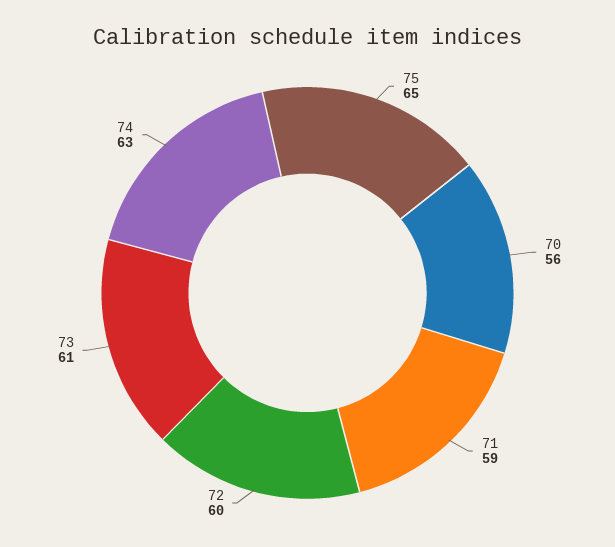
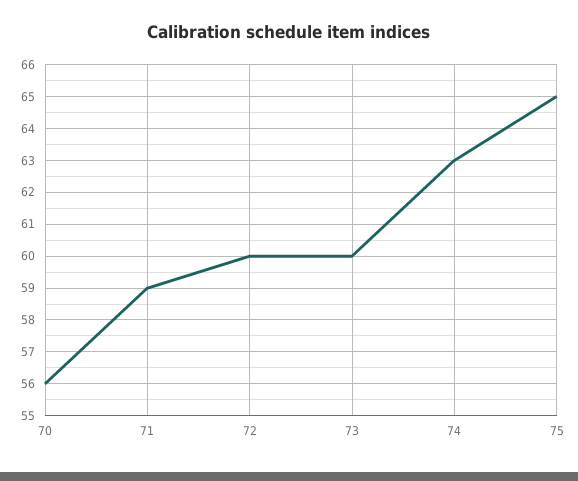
  {
    "75": 65,
    "70": 56,
    "71": 59,
    "72": 60,
-   "73": 61,
+   "73": 60,
    "74": 63
  }

